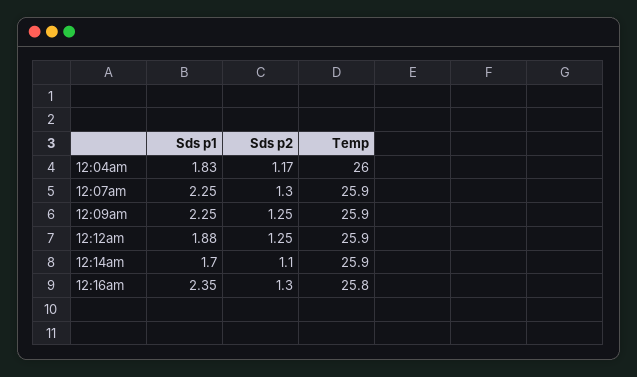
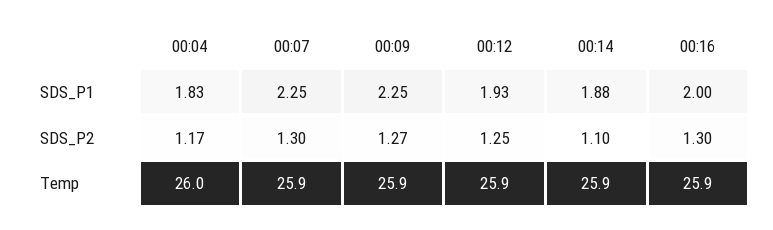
  {
    "Sds p1": {
      "12:04am": 1.83,
      "12:07am": 2.25,
      "12:09am": 2.25,
-     "12:12am": 1.88,
+     "12:12am": 1.93,
-     "12:14am": 1.7,
+     "12:14am": 1.88,
-     "12:16am": 2.35
+     "12:16am": 2
    },
    "Sds p2": {
      "12:04am": 1.17,
      "12:07am": 1.3,
-     "12:09am": 1.25,
+     "12:09am": 1.27,
      "12:12am": 1.25,
      "12:14am": 1.1,
      "12:16am": 1.3
    },
    "Temp": {
      "12:04am": 26,
      "12:07am": 25.9,
      "12:09am": 25.9,
      "12:12am": 25.9,
      "12:14am": 25.9,
-     "12:16am": 25.8
+     "12:16am": 25.9
    }
  }

